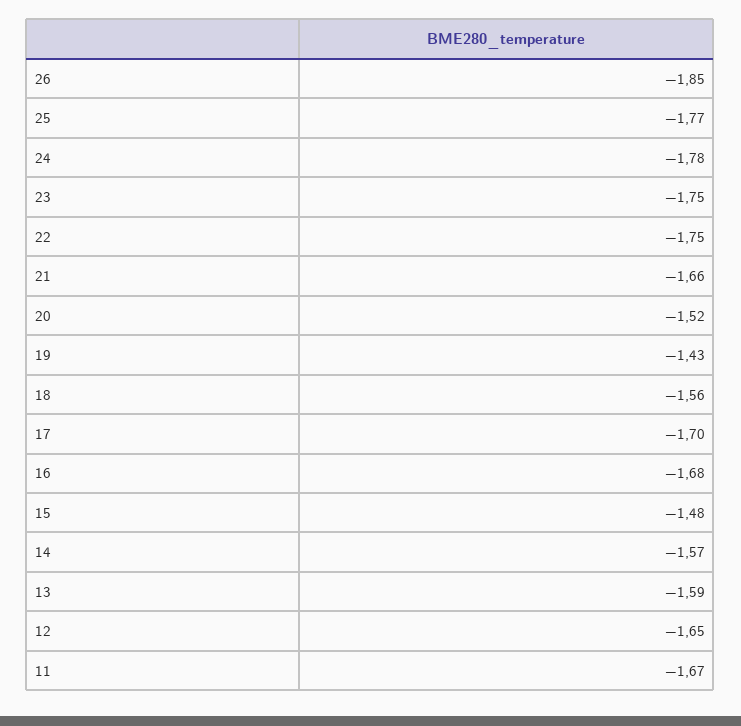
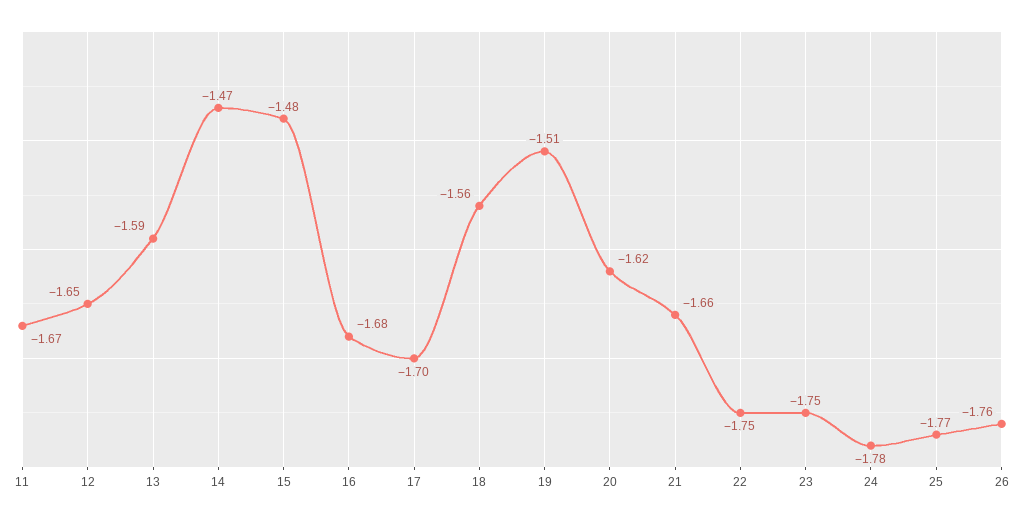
  {
-   "26": -1.85,
+   "26": -1.76,
    "25": -1.77,
    "24": -1.78,
    "23": -1.75,
    "22": -1.75,
    "21": -1.66,
-   "20": -1.52,
+   "20": -1.62,
-   "19": -1.43,
+   "19": -1.51,
    "18": -1.56,
    "17": -1.7,
    "16": -1.68,
    "15": -1.48,
-   "14": -1.57,
+   "14": -1.47,
    "13": -1.59,
    "12": -1.65,
    "11": -1.67
  }

